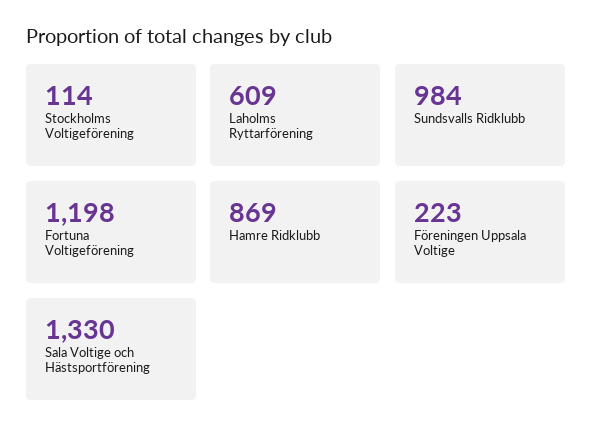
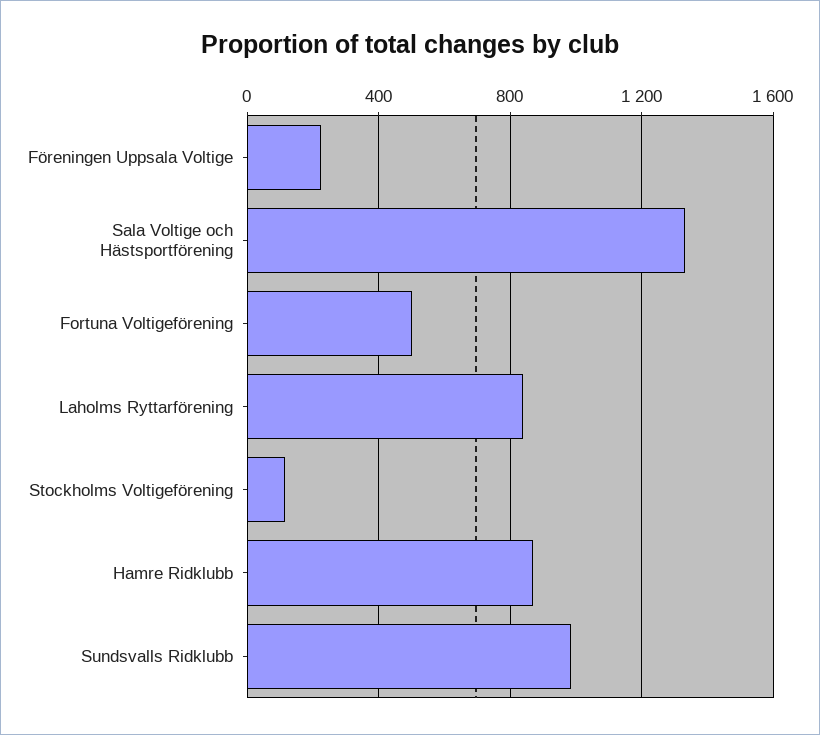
  {
    "Stockholms Voltigeförening": 114,
-   "Laholms Ryttarförening": 609,
+   "Laholms Ryttarförening": 850,
    "Sundsvalls Ridklubb": 984,
-   "Fortuna Voltigeförening": 1198,
+   "Fortuna Voltigeförening": 500,
    "Hamre Ridklubb": 869,
    "Föreningen Uppsala Voltige": 223,
    "Sala Voltige och Hästsportförening": 1330
  }

